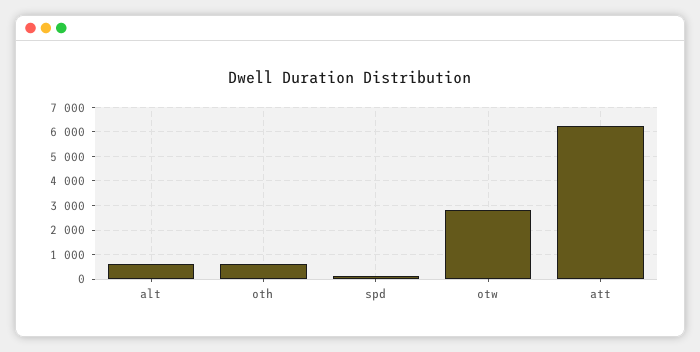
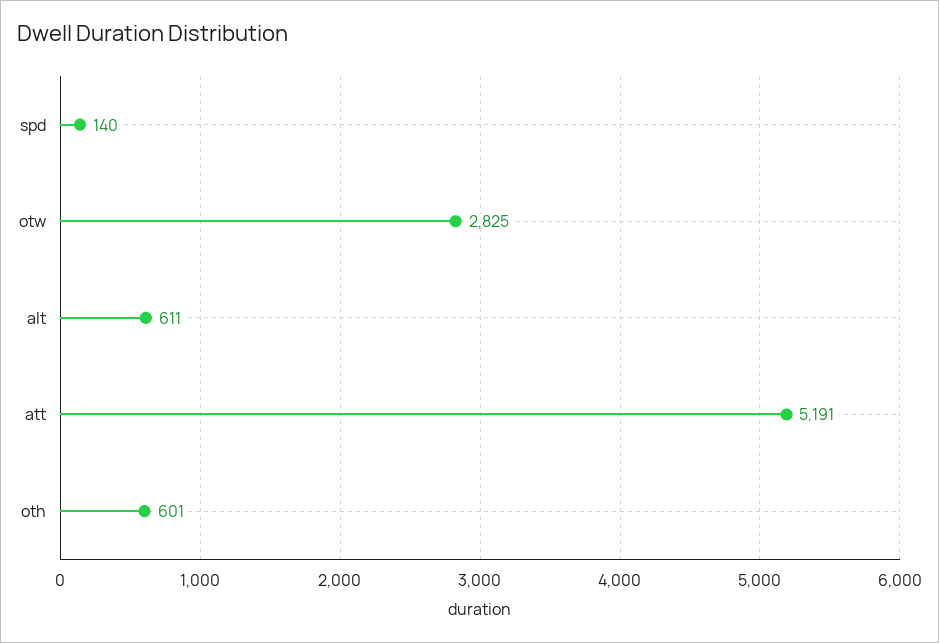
  {
    "alt": 611,
    "oth": 601,
    "spd": 140,
    "otw": 2825,
-   "att": 6250
+   "att": 5191
  }

